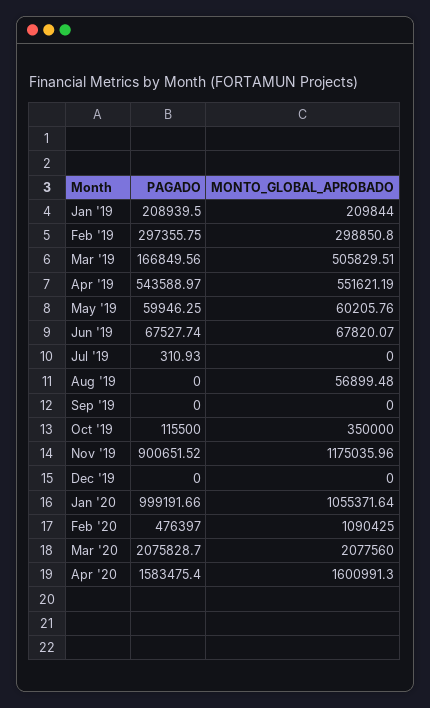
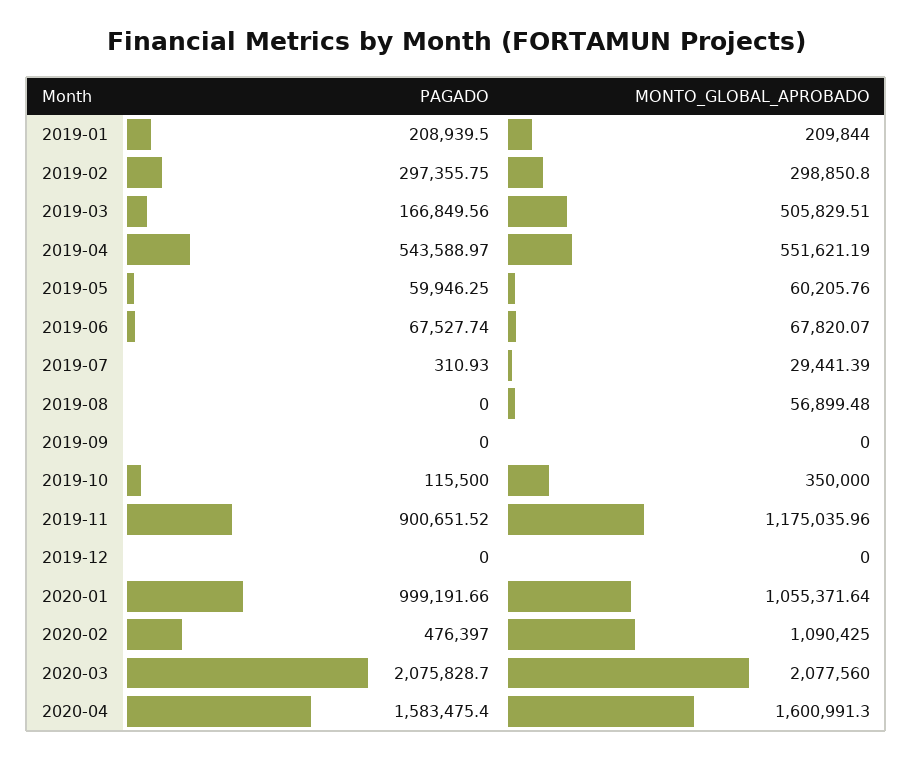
  {
    "PAGADO": {
      "Jan '19": 208939.5,
      "Feb '19": 297355.75,
      "Mar '19": 166849.56,
      "Apr '19": 543588.97,
      "May '19": 59946.25,
      "Jun '19": 67527.74,
      "Jul '19": 310.93,
      "Aug '19": 0,
      "Sep '19": 0,
      "Oct '19": 115500,
      "Nov '19": 900651.52,
      "Dec '19": 0,
      "Jan '20": 999191.66,
      "Feb '20": 476397,
      "Mar '20": 2075828.7,
      "Apr '20": 1583475.4
    },
    "MONTO_GLOBAL_APROBADO": {
      "Jan '19": 209844,
      "Feb '19": 298850.8,
      "Mar '19": 505829.51,
      "Apr '19": 551621.19,
      "May '19": 60205.76,
      "Jun '19": 67820.07,
-     "Jul '19": 0,
+     "Jul '19": 29441.39,
      "Aug '19": 56899.48,
      "Sep '19": 0,
      "Oct '19": 350000,
      "Nov '19": 1175035.96,
      "Dec '19": 0,
      "Jan '20": 1055371.64,
      "Feb '20": 1090425,
      "Mar '20": 2077560,
      "Apr '20": 1600991.3
    }
  }

